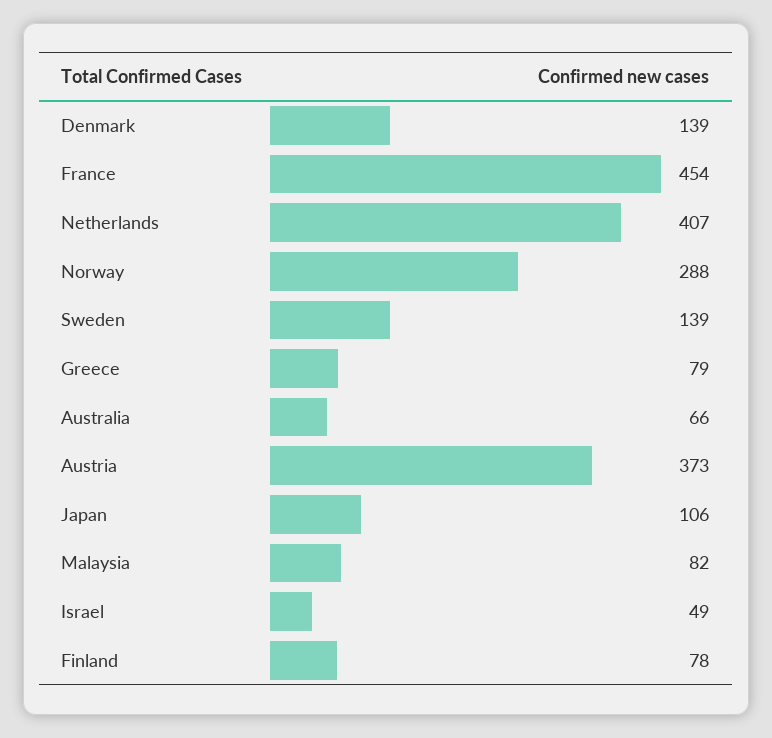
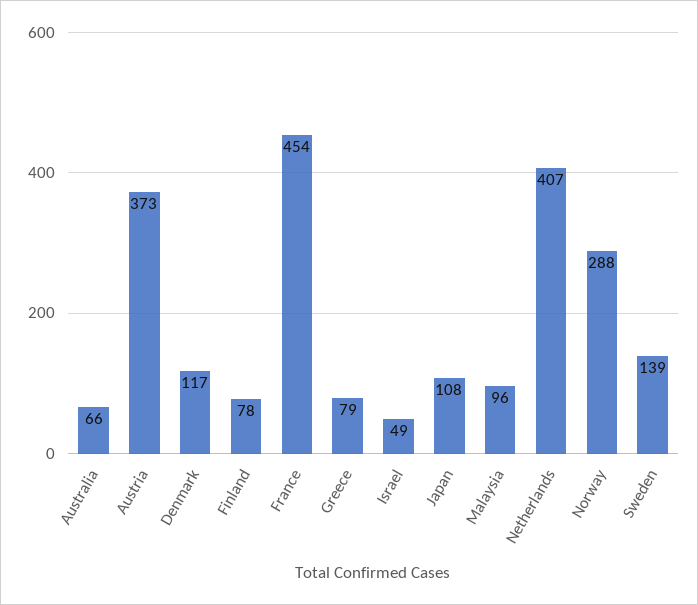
  {
-   "Denmark": 139,
+   "Denmark": 117,
    "France": 454,
    "Netherlands": 407,
    "Norway": 288,
    "Sweden": 139,
    "Greece": 79,
    "Australia": 66,
    "Austria": 373,
-   "Japan": 106,
+   "Japan": 108,
-   "Malaysia": 82,
+   "Malaysia": 96,
    "Israel": 49,
    "Finland": 78
  }

